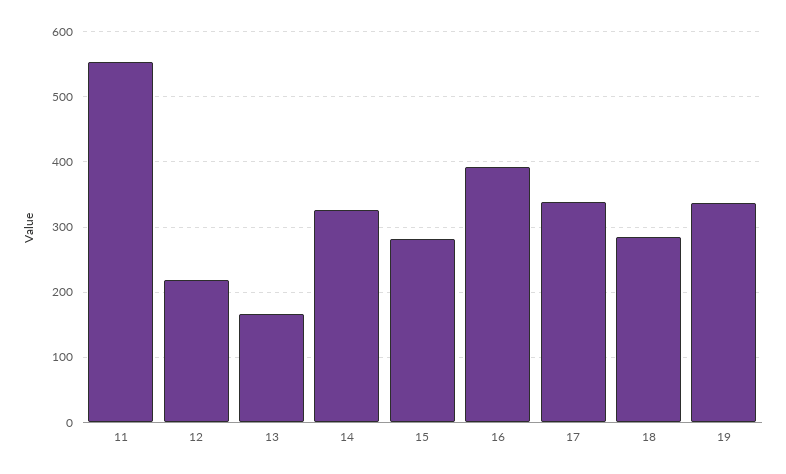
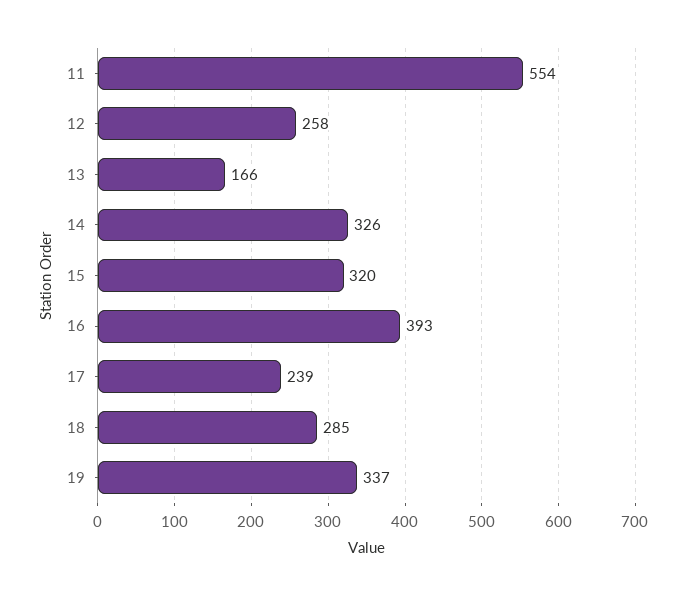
  {
    "11": 554,
-   "12": 220,
+   "12": 258,
    "13": 166,
    "14": 326,
-   "15": 280,
+   "15": 320,
    "16": 393,
-   "17": 340,
+   "17": 239,
    "18": 285,
    "19": 337
  }

